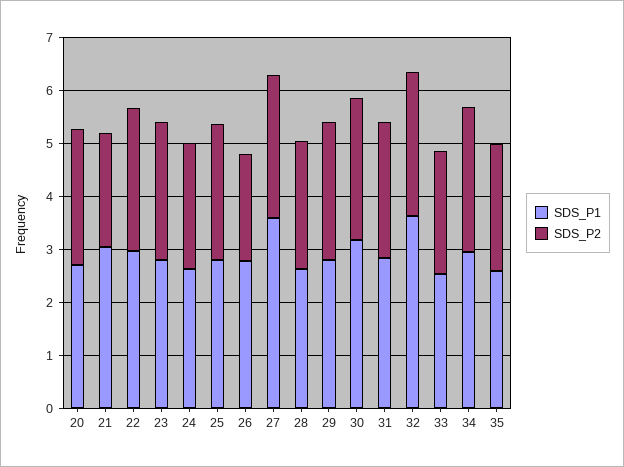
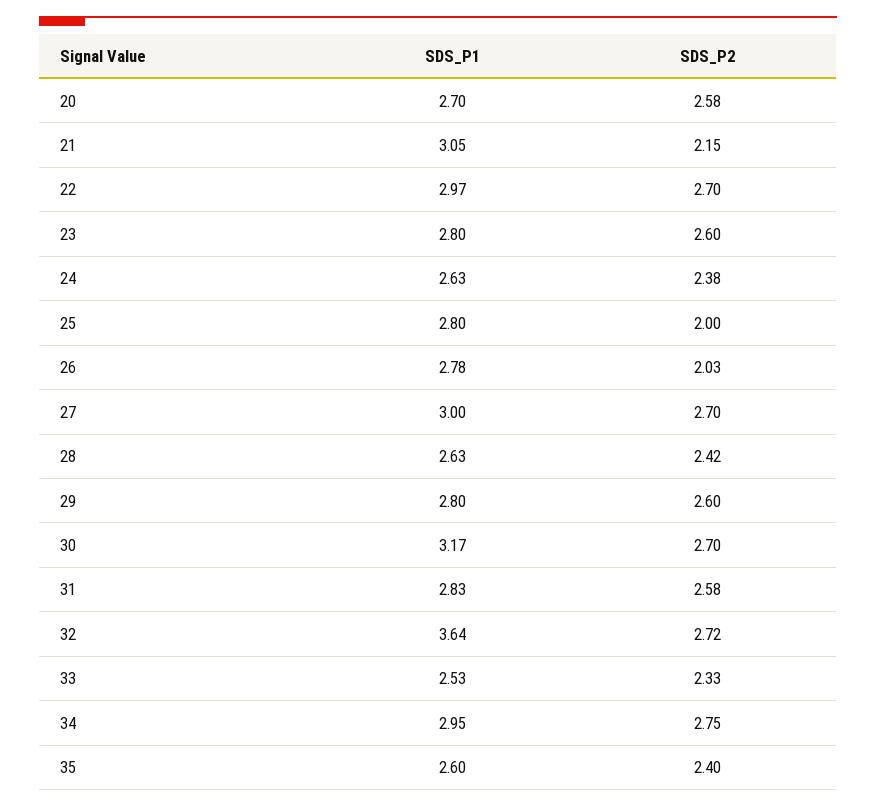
  {
    "SDS_P1": {
      "20": 2.7,
      "21": 3.05,
      "22": 2.97,
      "23": 2.8,
      "24": 2.63,
      "25": 2.8,
      "26": 2.78,
-     "27": 3.6,
+     "27": 3,
      "28": 2.63,
      "29": 2.8,
      "30": 3.17,
      "31": 2.83,
      "32": 3.64,
      "33": 2.53,
      "34": 2.95,
      "35": 2.6
    },
    "SDS_P2": {
      "20": 2.58,
      "21": 2.15,
      "22": 2.7,
      "23": 2.6,
      "24": 2.38,
-     "25": 2.6,
+     "25": 2,
      "26": 2.03,
      "27": 2.7,
      "28": 2.42,
      "29": 2.6,
      "30": 2.7,
      "31": 2.58,
      "32": 2.72,
      "33": 2.33,
      "34": 2.75,
      "35": 2.4
    }
  }

